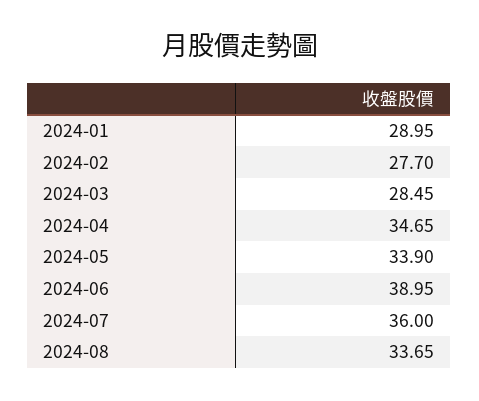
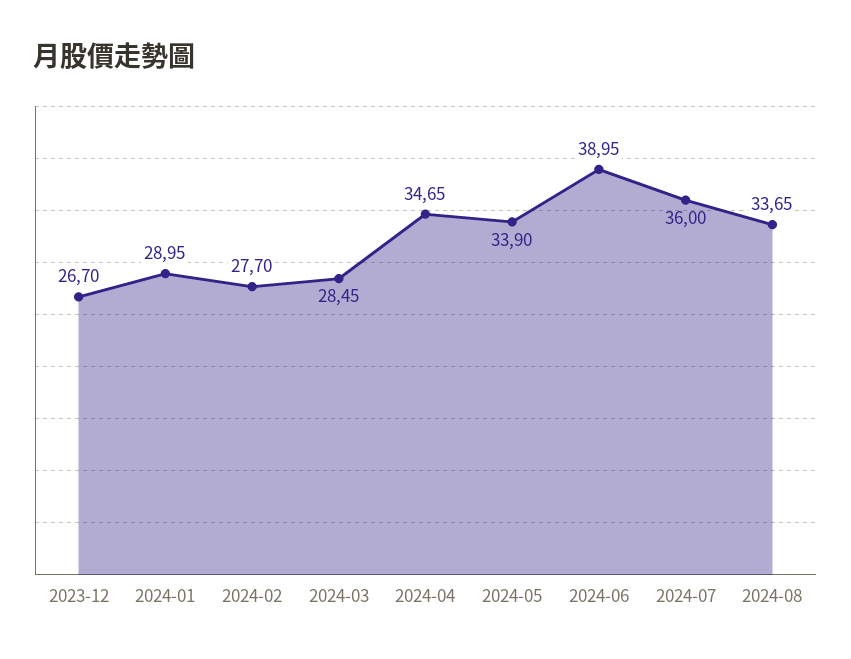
  {
    "2024-01": 28.95,
    "2024-02": 27.7,
    "2024-03": 28.45,
    "2024-04": 34.65,
    "2024-05": 33.9,
    "2024-06": 38.95,
    "2024-07": 36,
-   "2024-08": 33.65
+   "2024-08": 33.65,
+   "2023-12": 26.7
  }

